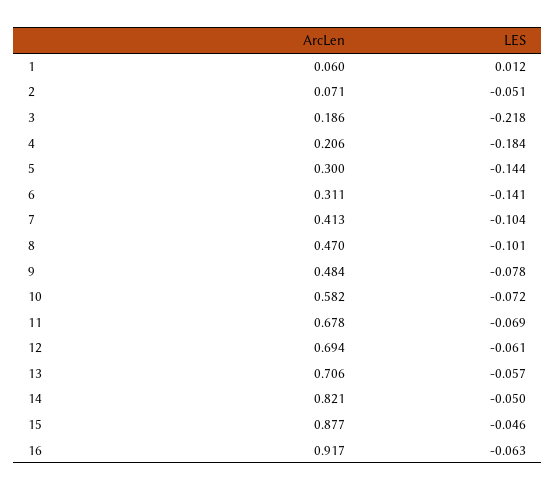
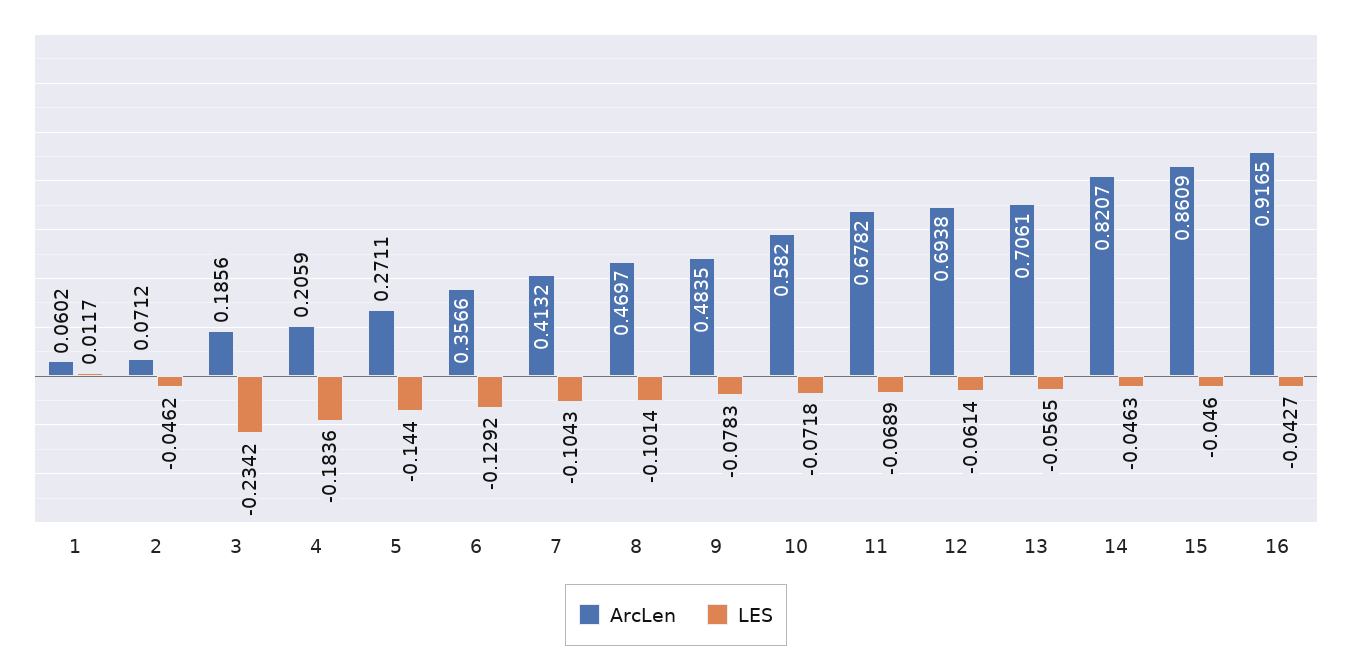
  {
    "ArcLen": {
      "1": 0.0602,
      "2": 0.0712,
      "3": 0.1856,
      "4": 0.2059,
-     "5": 0.3,
+     "5": 0.2711,
-     "6": 0.311,
+     "6": 0.3566,
      "7": 0.4132,
      "8": 0.4697,
      "9": 0.4835,
      "10": 0.582,
      "11": 0.6782,
      "12": 0.6938,
      "13": 0.7061,
      "14": 0.8207,
-     "15": 0.877,
+     "15": 0.8609,
      "16": 0.9165
    },
    "LES": {
      "1": 0.0117,
-     "2": -0.051,
+     "2": -0.0462,
-     "3": -0.218,
+     "3": -0.2342,
      "4": -0.1836,
      "5": -0.144,
-     "6": -0.141,
+     "6": -0.1292,
      "7": -0.1043,
      "8": -0.1014,
      "9": -0.0783,
      "10": -0.0718,
      "11": -0.0689,
      "12": -0.0614,
      "13": -0.0565,
-     "14": -0.05,
+     "14": -0.0463,
      "15": -0.046,
-     "16": -0.063
+     "16": -0.0427
    }
  }

